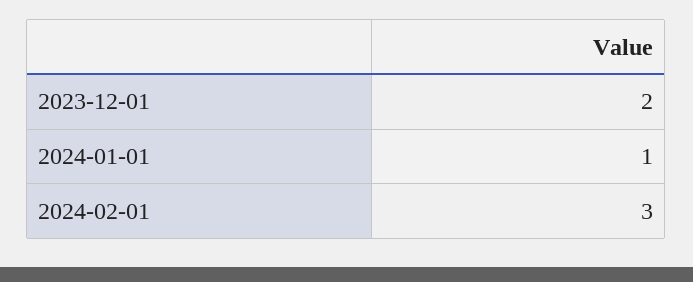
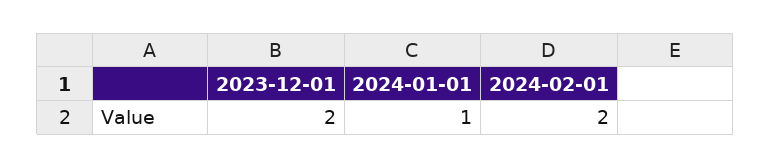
  {
    "2023-12-01": 2,
    "2024-01-01": 1,
-   "2024-02-01": 3
+   "2024-02-01": 2
  }

